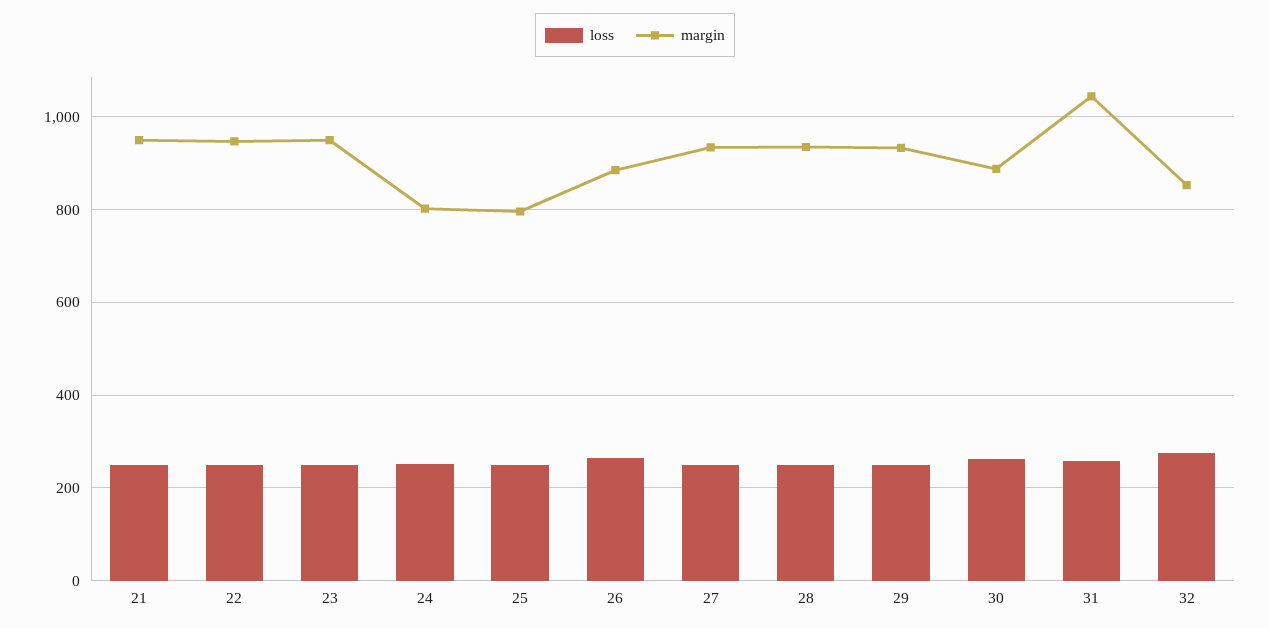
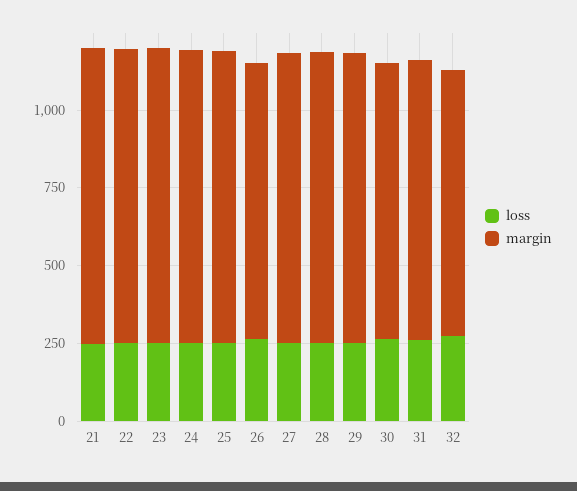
  {
    "loss": {
      "21": 240,
      "22": 240,
      "23": 240,
      "24": 260,
      "25": 260,
      "26": 260,
      "27": 260,
      "28": 260,
      "29": 260,
      "30": 260,
      "31": 260,
      "32": 280
    },
    "margin": {
      "21": 960,
      "22": 940,
      "23": 960,
-     "24": 800,
+     "24": 950,
-     "25": 800,
+     "25": 950,
      "26": 880,
      "27": 940,
      "28": 940,
      "29": 940,
      "30": 880,
-     "31": 1040,
+     "31": 900,
      "32": 860
    }
  }

